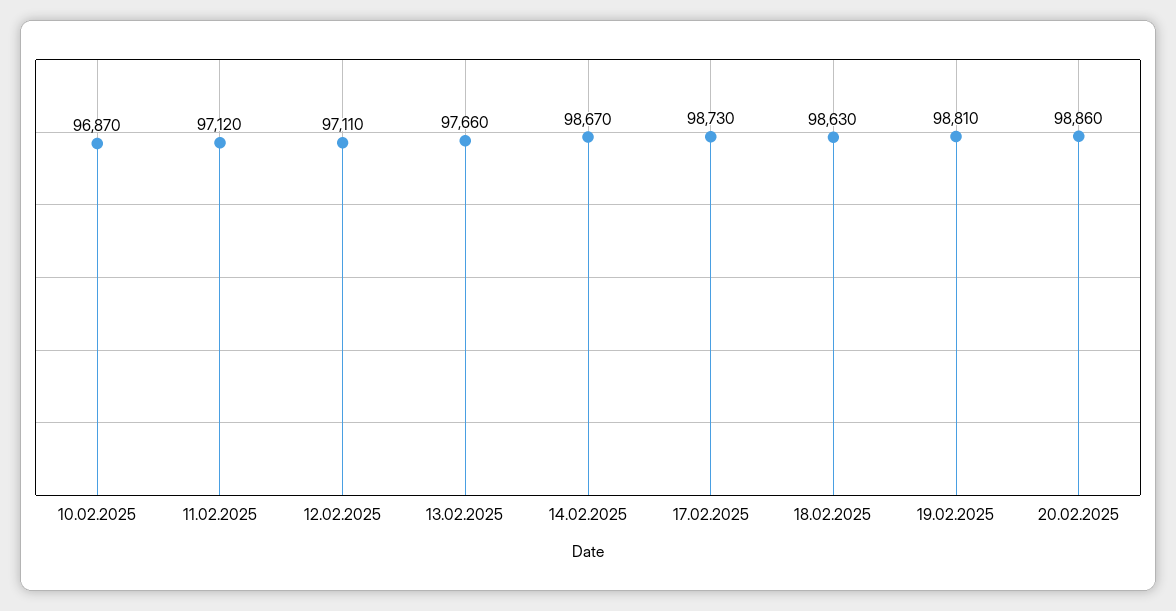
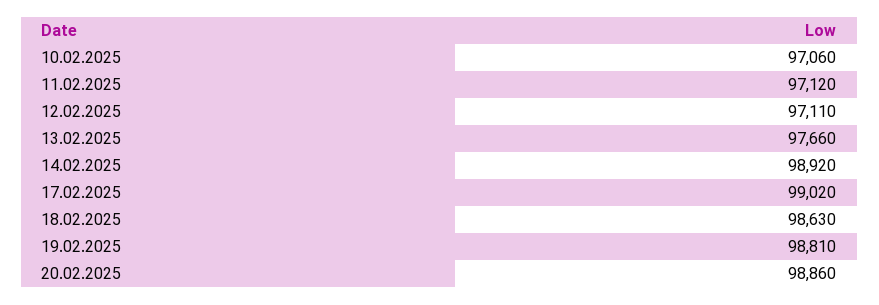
  {
-   "10.02.2025": 96870,
+   "10.02.2025": 97060,
    "11.02.2025": 97120,
    "12.02.2025": 97110,
    "13.02.2025": 97660,
-   "14.02.2025": 98670,
+   "14.02.2025": 98920,
-   "17.02.2025": 98730,
+   "17.02.2025": 99020,
    "18.02.2025": 98630,
    "19.02.2025": 98810,
    "20.02.2025": 98860
  }

